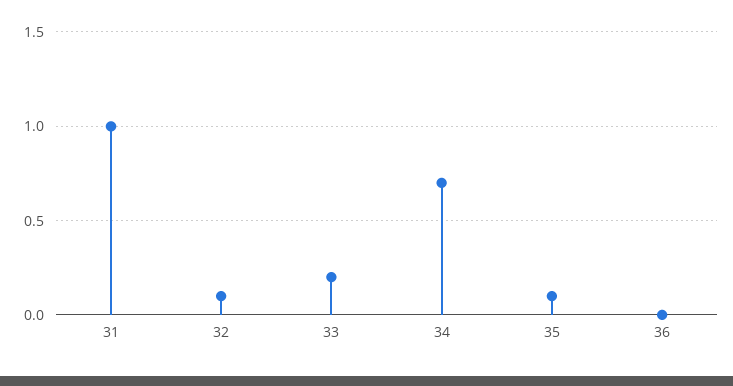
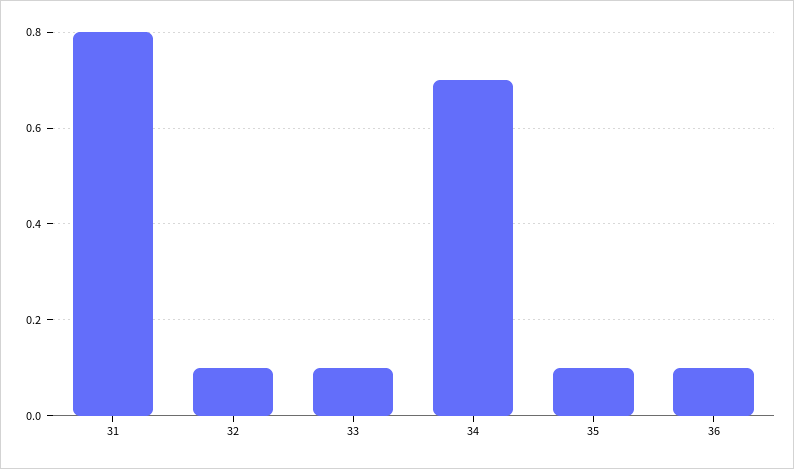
  {
-   "31": 1,
+   "31": 0.8,
    "32": 0.1,
-   "33": 0.2,
+   "33": 0.1,
    "34": 0.7,
    "35": 0.1,
-   "36": 0
+   "36": 0.1
  }

